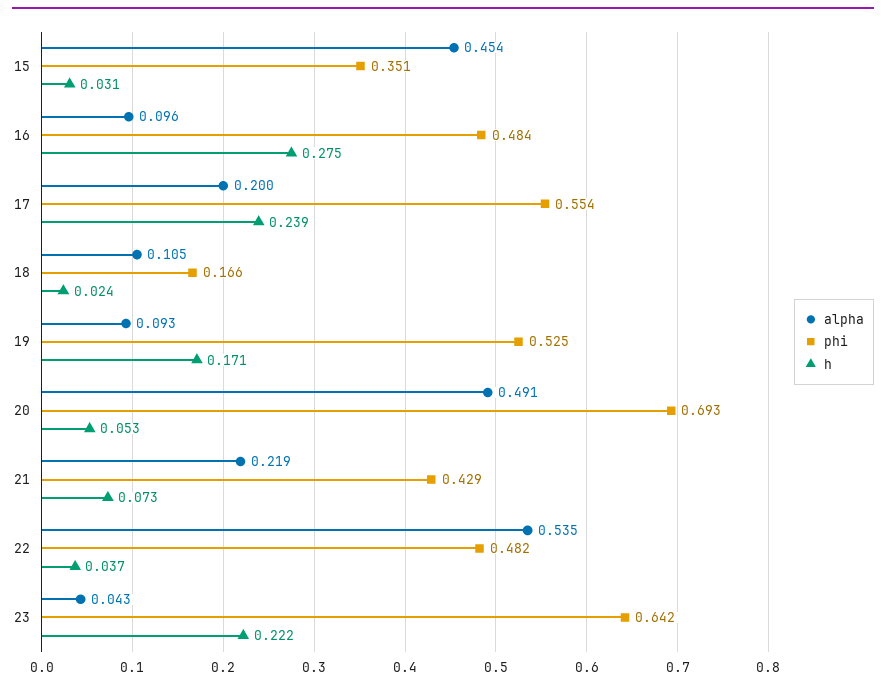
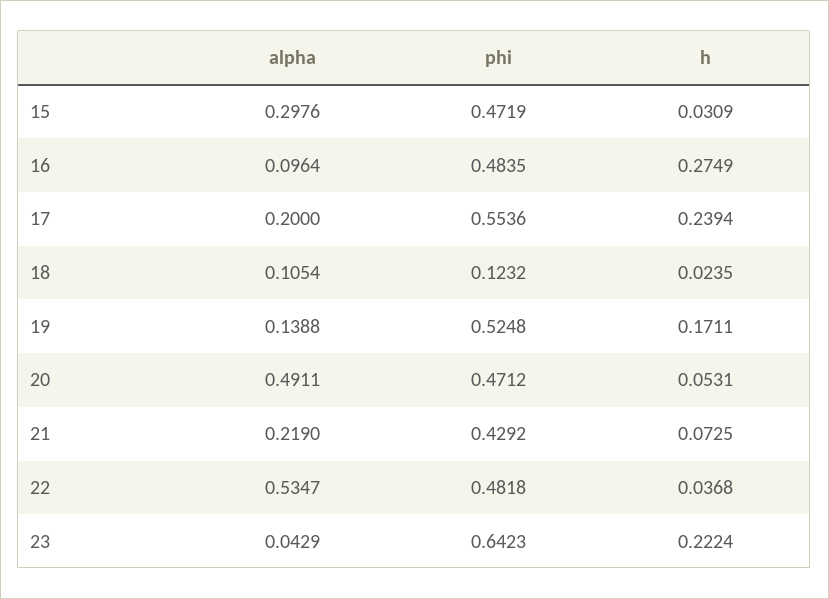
  {
    "alpha": {
-     "15": 0.454,
+     "15": 0.2976,
      "16": 0.0964,
      "17": 0.2,
      "18": 0.1054,
-     "19": 0.093,
+     "19": 0.1388,
      "20": 0.4911,
      "21": 0.219,
      "22": 0.5347,
      "23": 0.0429
    },
    "phi": {
-     "15": 0.351,
+     "15": 0.4719,
      "16": 0.4835,
      "17": 0.5536,
-     "18": 0.166,
+     "18": 0.1232,
      "19": 0.5248,
-     "20": 0.693,
+     "20": 0.4712,
      "21": 0.4292,
      "22": 0.4818,
      "23": 0.6423
    },
    "h": {
      "15": 0.0309,
      "16": 0.2749,
      "17": 0.2394,
      "18": 0.0235,
      "19": 0.1711,
      "20": 0.0531,
      "21": 0.0725,
      "22": 0.0368,
      "23": 0.2224
    }
  }

